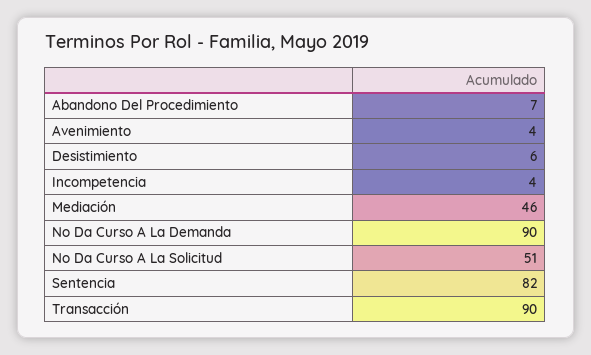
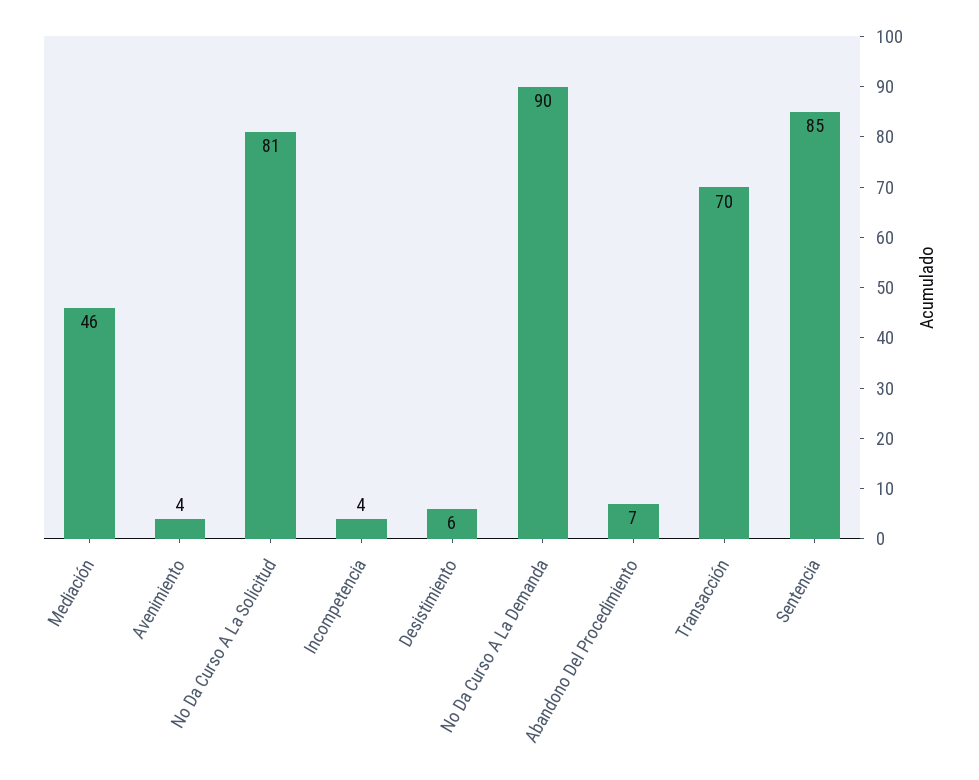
  {
    "Abandono Del Procedimiento": 7,
    "Avenimiento": 4,
    "Desistimiento": 6,
    "Incompetencia": 4,
    "Mediación": 46,
    "No Da Curso A La Demanda": 90,
-   "No Da Curso A La Solicitud": 51,
+   "No Da Curso A La Solicitud": 81,
-   "Sentencia": 82,
+   "Sentencia": 85,
-   "Transacción": 90
+   "Transacción": 70
  }

